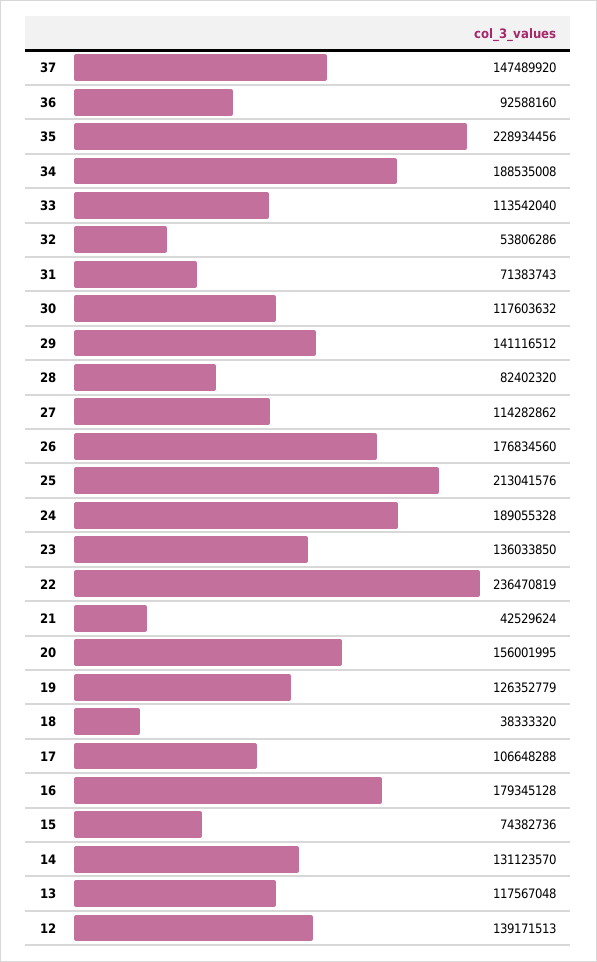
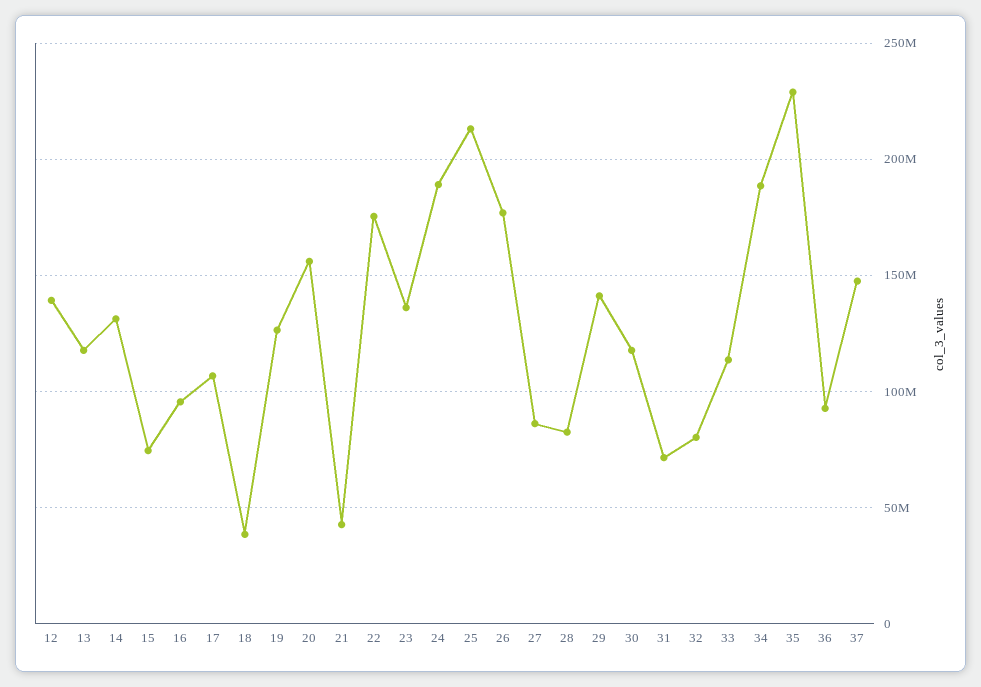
  {
    "37": 147489920,
    "36": 92588160,
    "35": 228934456,
    "34": 188535008,
    "33": 113542040,
-   "32": 53806286,
+   "32": 80000000,
    "31": 71383743,
    "30": 117603632,
    "29": 141116512,
    "28": 82402320,
-   "27": 114282862,
+   "27": 85000000,
    "26": 176834560,
    "25": 213041576,
    "24": 189055328,
    "23": 136033850,
-   "22": 236470819,
+   "22": 175000000,
    "21": 42529624,
    "20": 156001995,
    "19": 126352779,
    "18": 38333320,
    "17": 106648288,
-   "16": 179345128,
+   "16": 95000000,
    "15": 74382736,
    "14": 131123570,
    "13": 117567048,
    "12": 139171513
  }

